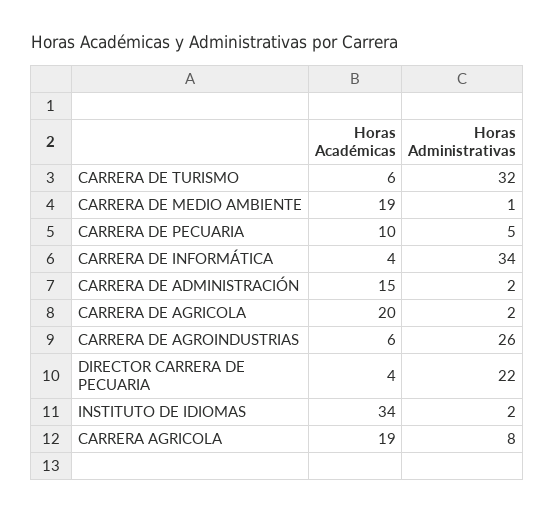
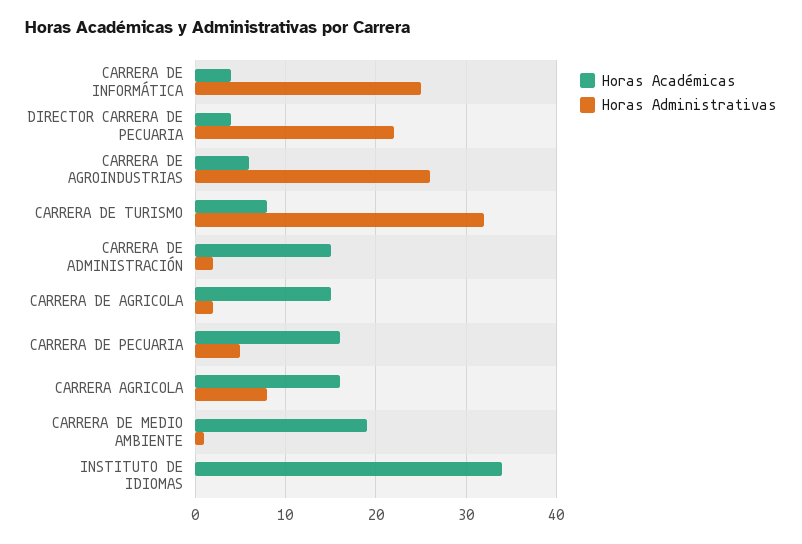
  {
    "Horas Académicas": {
-     "CARRERA DE TURISMO": 6,
+     "CARRERA DE TURISMO": 8,
      "CARRERA DE MEDIO AMBIENTE": 19,
-     "CARRERA DE PECUARIA": 10,
+     "CARRERA DE PECUARIA": 16,
      "CARRERA DE INFORMÁTICA": 4,
      "CARRERA DE ADMINISTRACIÓN": 15,
-     "CARRERA DE AGRICOLA": 20,
+     "CARRERA DE AGRICOLA": 15,
      "CARRERA DE AGROINDUSTRIAS": 6,
      "DIRECTOR CARRERA DE PECUARIA": 4,
      "INSTITUTO DE IDIOMAS": 34,
-     "CARRERA AGRICOLA": 19
+     "CARRERA AGRICOLA": 16
    },
    "Horas Administrativas": {
      "CARRERA DE TURISMO": 32,
      "CARRERA DE MEDIO AMBIENTE": 1,
      "CARRERA DE PECUARIA": 5,
-     "CARRERA DE INFORMÁTICA": 34,
+     "CARRERA DE INFORMÁTICA": 25,
      "CARRERA DE ADMINISTRACIÓN": 2,
      "CARRERA DE AGRICOLA": 2,
      "CARRERA DE AGROINDUSTRIAS": 26,
      "DIRECTOR CARRERA DE PECUARIA": 22,
-     "INSTITUTO DE IDIOMAS": 2,
+     "INSTITUTO DE IDIOMAS": 0,
      "CARRERA AGRICOLA": 8
    }
  }

